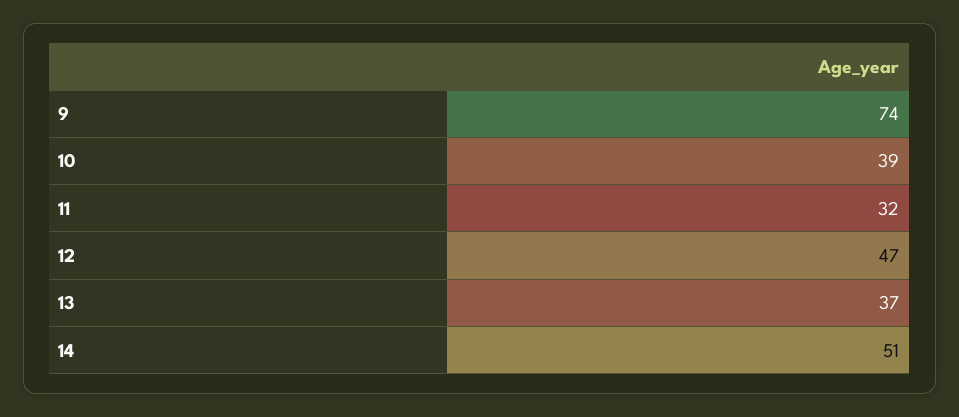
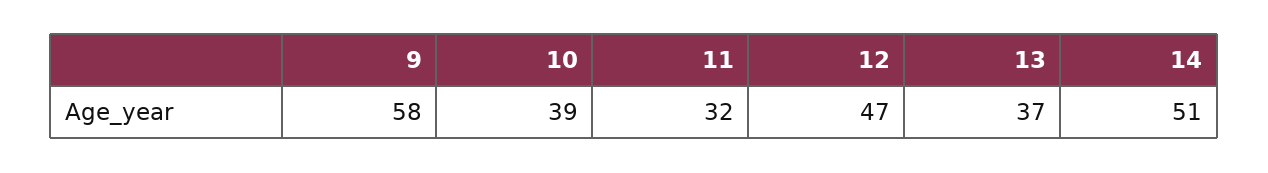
  {
-   "9": 74,
+   "9": 58,
    "10": 39,
    "11": 32,
    "12": 47,
    "13": 37,
    "14": 51
  }

